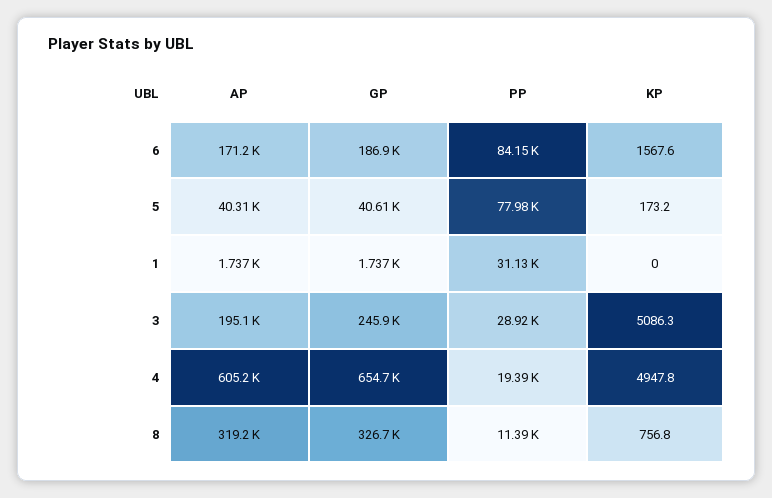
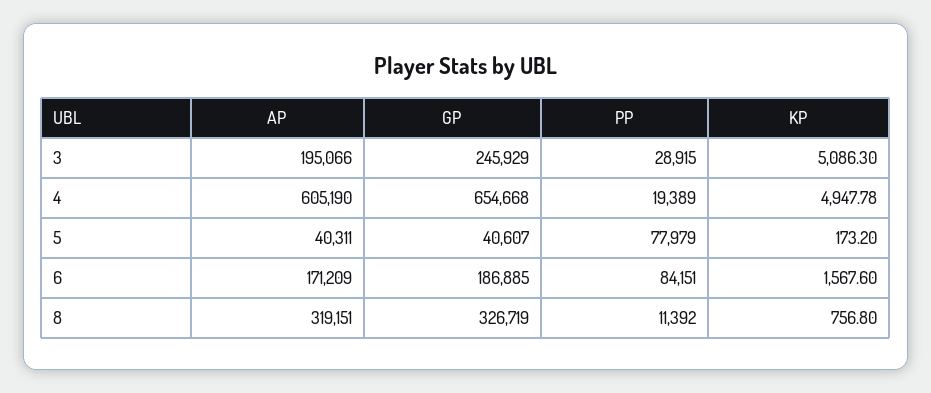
  {
    "AP": {
      "6": 171209,
      "5": 40311,
-     "1": 1737,
      "3": 195066,
      "4": 605190,
      "8": 319151
    },
    "GP": {
      "6": 186885,
      "5": 40607,
-     "1": 1737,
      "3": 245929,
      "4": 654668,
      "8": 326719
    },
    "PP": {
      "6": 84151,
      "5": 77979,
-     "1": 31130,
      "3": 28915,
      "4": 19389,
      "8": 11392
    },
    "KP": {
      "6": 1567.6,
      "5": 173.2,
-     "1": 0,
      "3": 5086.3,
      "4": 4947.78,
      "8": 756.8
    }
  }

